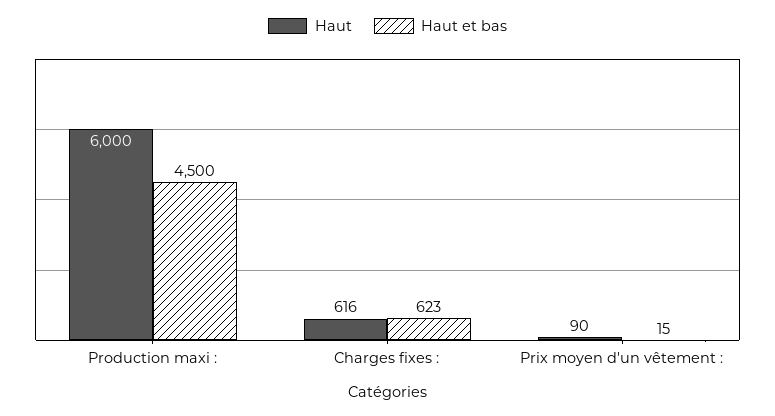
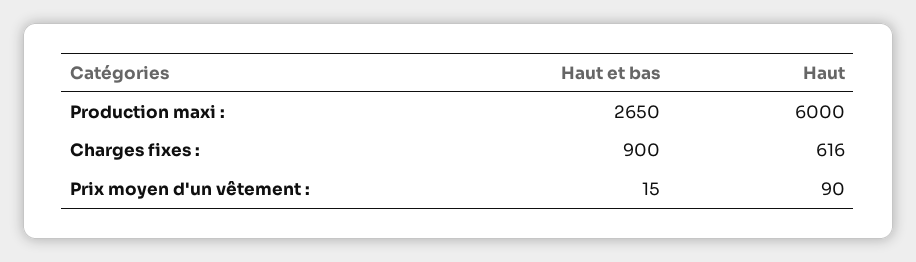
  {
    "Haut": {
      "Production maxi :": 6000,
      "Charges fixes :": 616,
      "Prix moyen d'un vêtement :": 90
    },
    "Haut et bas": {
-     "Production maxi :": 4500,
+     "Production maxi :": 2650,
-     "Charges fixes :": 623,
+     "Charges fixes :": 900,
      "Prix moyen d'un vêtement :": 15
    }
  }

